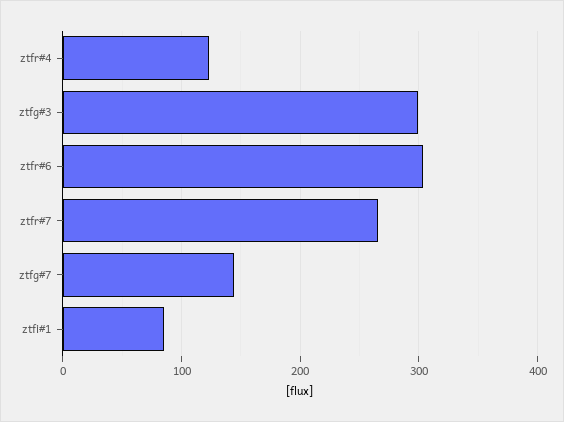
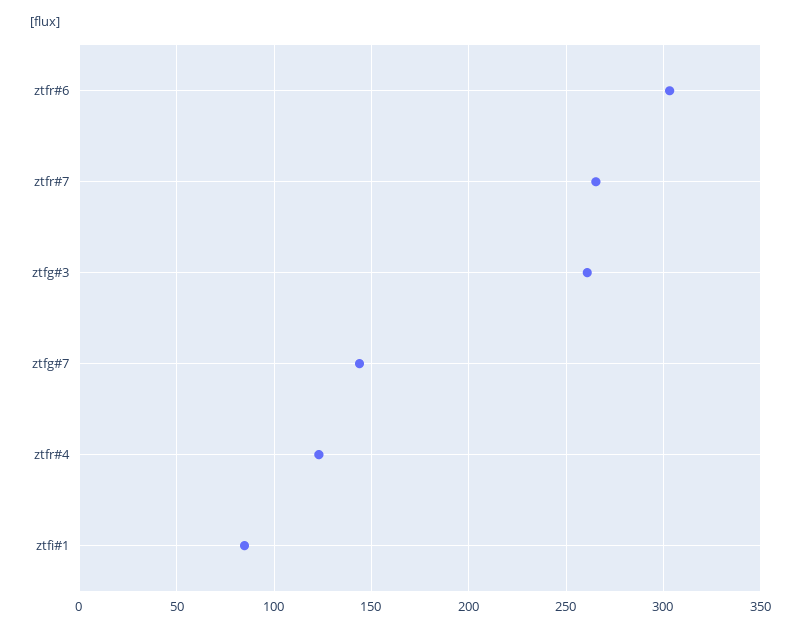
  {
    "ztfr#4": 125,
-   "ztfg#3": 300,
+   "ztfg#3": 260,
    "ztfr#6": 305,
    "ztfr#7": 265,
    "ztfg#7": 145,
    "ztfi#1": 85
  }

